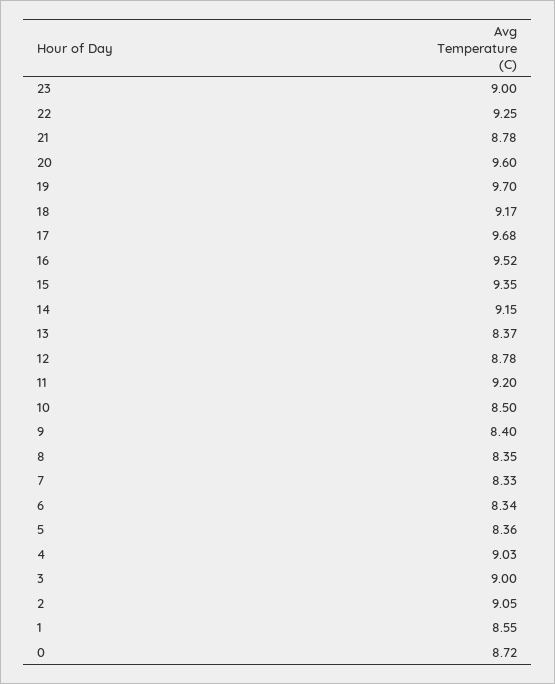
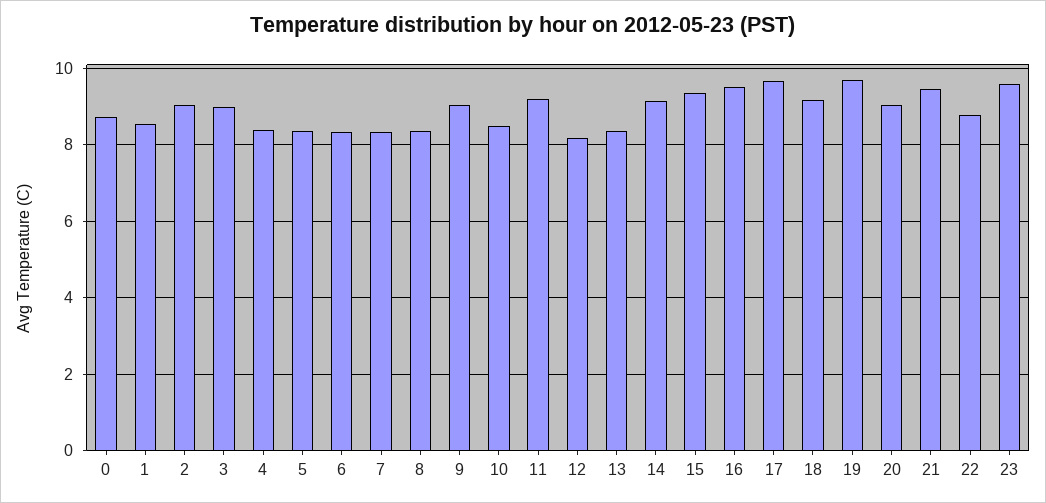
  {
-   "23": 9,
+   "23": 9.6,
-   "22": 9.25,
+   "22": 8.8,
-   "21": 8.78,
+   "21": 9.4,
-   "20": 9.6,
+   "20": 9,
    "19": 9.7,
    "18": 9.17,
    "17": 9.68,
    "16": 9.52,
    "15": 9.35,
    "14": 9.15,
    "13": 8.37,
-   "12": 8.78,
+   "12": 8.2,
    "11": 9.2,
    "10": 8.5,
-   "9": 8.4,
+   "9": 9,
    "8": 8.35,
    "7": 8.33,
    "6": 8.34,
    "5": 8.36,
-   "4": 9.03,
+   "4": 8.4,
    "3": 9,
    "2": 9.05,
    "1": 8.55,
    "0": 8.72
  }

